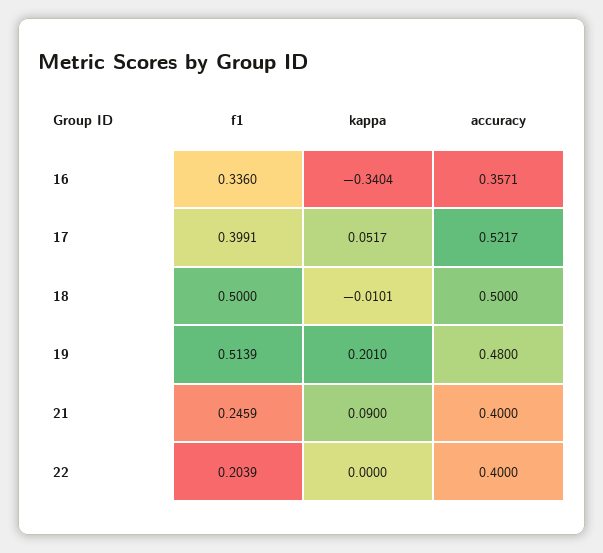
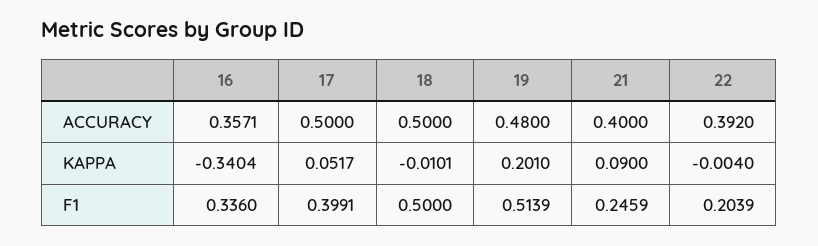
  {
    "f1": {
      "16": 0.336,
      "17": 0.3991,
      "18": 0.5,
      "19": 0.5139,
      "21": 0.2459,
      "22": 0.2039
    },
    "kappa": {
      "16": -0.3404,
      "17": 0.0517,
      "18": -0.0101,
      "19": 0.201,
      "21": 0.09,
-     "22": 0
+     "22": -0.004
    },
    "accuracy": {
      "16": 0.3571,
-     "17": 0.5217,
+     "17": 0.5,
      "18": 0.5,
      "19": 0.48,
      "21": 0.4,
-     "22": 0.4
+     "22": 0.392
    }
  }

